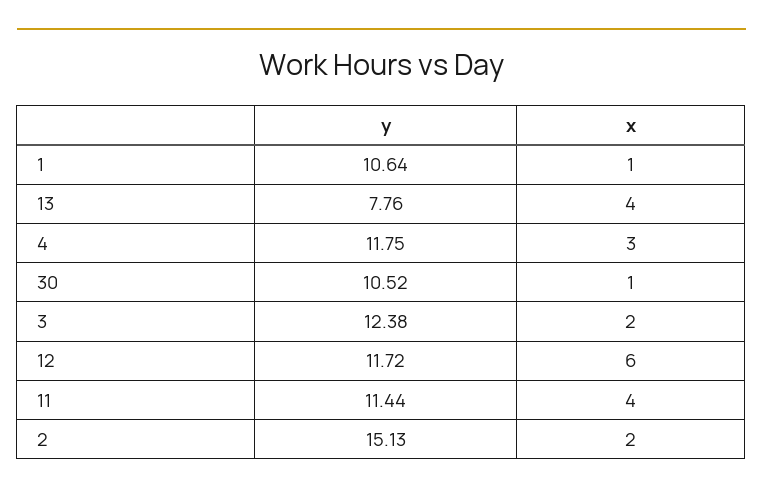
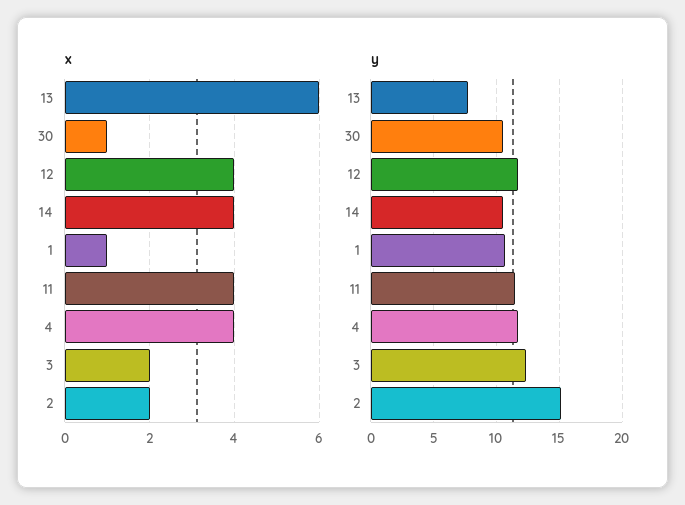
  {
    "y": {
      "1": 10.64,
      "13": 7.76,
      "4": 11.75,
      "30": 10.52,
      "3": 12.38,
      "12": 11.72,
      "11": 11.44,
-     "2": 15.13
+     "2": 15.13,
+     "14": 10.5
    },
    "x": {
      "1": 1,
-     "13": 4,
+     "13": 6,
-     "4": 3,
+     "4": 4,
      "30": 1,
      "3": 2,
-     "12": 6,
+     "12": 4,
      "11": 4,
-     "2": 2
+     "2": 2,
+     "14": 4
    }
  }

